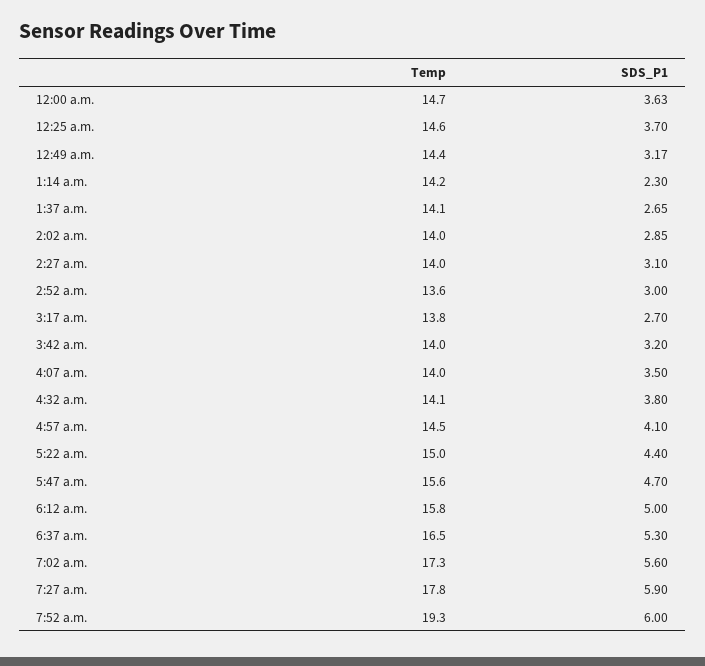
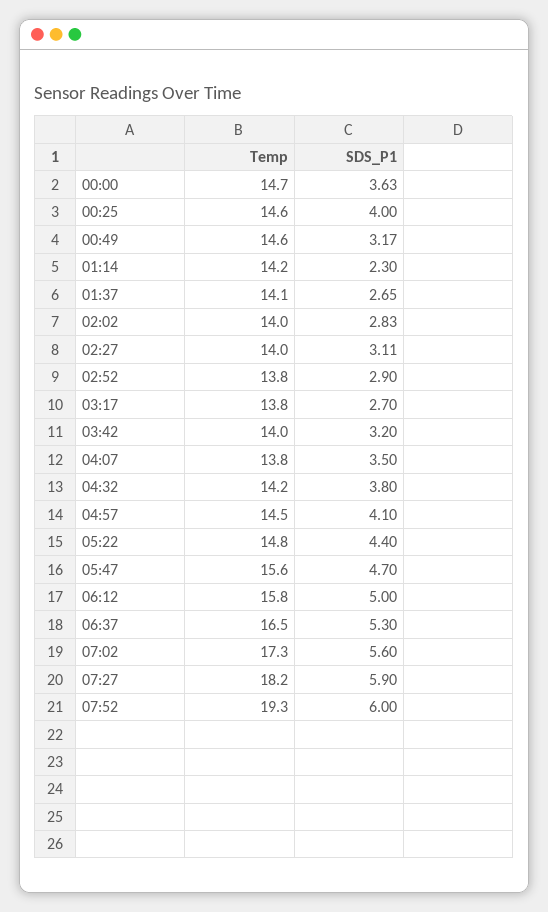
  {
    "Temp": {
      "12:00 a.m.": 14.7,
      "12:25 a.m.": 14.6,
-     "12:49 a.m.": 14.4,
+     "12:49 a.m.": 14.6,
      "1:14 a.m.": 14.2,
      "1:37 a.m.": 14.1,
      "2:02 a.m.": 14,
      "2:27 a.m.": 14,
-     "2:52 a.m.": 13.6,
+     "2:52 a.m.": 13.8,
      "3:17 a.m.": 13.8,
      "3:42 a.m.": 14,
-     "4:07 a.m.": 14,
+     "4:07 a.m.": 13.8,
-     "4:32 a.m.": 14.1,
+     "4:32 a.m.": 14.2,
      "4:57 a.m.": 14.5,
-     "5:22 a.m.": 15,
+     "5:22 a.m.": 14.8,
      "5:47 a.m.": 15.6,
      "6:12 a.m.": 15.8,
      "6:37 a.m.": 16.5,
      "7:02 a.m.": 17.3,
-     "7:27 a.m.": 17.8,
+     "7:27 a.m.": 18.2,
      "7:52 a.m.": 19.3
    },
    "SDS_P1": {
      "12:00 a.m.": 3.63,
-     "12:25 a.m.": 3.7,
+     "12:25 a.m.": 4,
      "12:49 a.m.": 3.17,
      "1:14 a.m.": 2.3,
      "1:37 a.m.": 2.65,
-     "2:02 a.m.": 2.85,
+     "2:02 a.m.": 2.83,
-     "2:27 a.m.": 3.1,
+     "2:27 a.m.": 3.11,
-     "2:52 a.m.": 3,
+     "2:52 a.m.": 2.9,
      "3:17 a.m.": 2.7,
      "3:42 a.m.": 3.2,
      "4:07 a.m.": 3.5,
      "4:32 a.m.": 3.8,
      "4:57 a.m.": 4.1,
      "5:22 a.m.": 4.4,
      "5:47 a.m.": 4.7,
      "6:12 a.m.": 5,
      "6:37 a.m.": 5.3,
      "7:02 a.m.": 5.6,
      "7:27 a.m.": 5.9,
      "7:52 a.m.": 6
    }
  }

